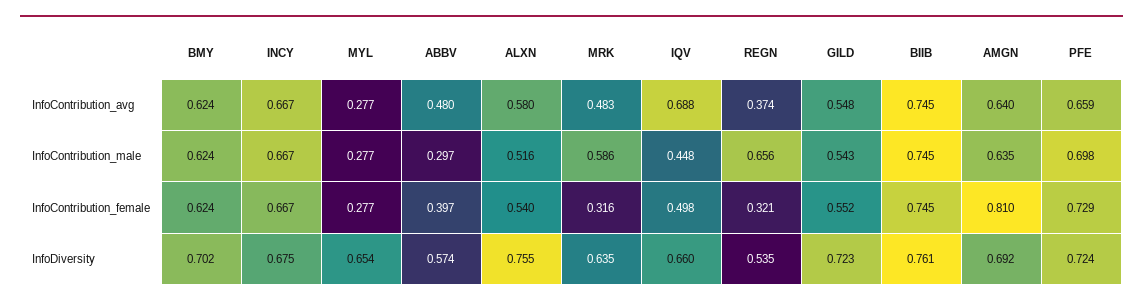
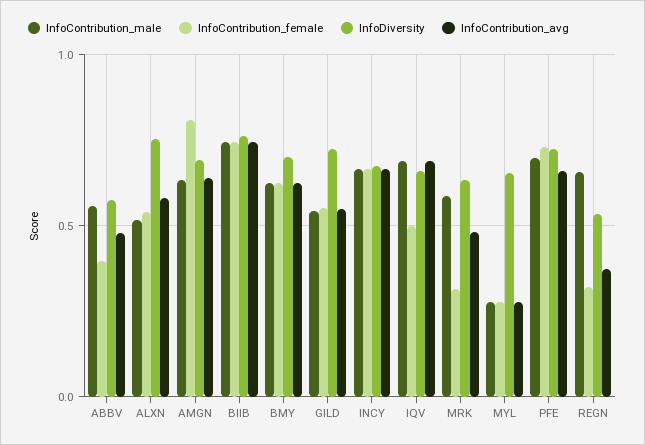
  {
    "InfoContribution_avg": {
      "BMY": 0.624,
      "INCY": 0.667,
      "MYL": 0.277,
      "ABBV": 0.48,
      "ALXN": 0.58,
      "MRK": 0.483,
      "IQV": 0.688,
      "REGN": 0.374,
      "GILD": 0.548,
      "BIIB": 0.745,
      "AMGN": 0.64,
      "PFE": 0.659
    },
    "InfoContribution_male": {
      "BMY": 0.624,
      "INCY": 0.667,
      "MYL": 0.277,
-     "ABBV": 0.297,
+     "ABBV": 0.55,
      "ALXN": 0.516,
      "MRK": 0.586,
-     "IQV": 0.448,
+     "IQV": 0.7,
      "REGN": 0.656,
      "GILD": 0.543,
      "BIIB": 0.745,
      "AMGN": 0.635,
      "PFE": 0.698
    },
    "InfoContribution_female": {
      "BMY": 0.624,
      "INCY": 0.667,
      "MYL": 0.277,
      "ABBV": 0.397,
      "ALXN": 0.54,
      "MRK": 0.316,
      "IQV": 0.498,
      "REGN": 0.321,
      "GILD": 0.552,
      "BIIB": 0.745,
      "AMGN": 0.81,
      "PFE": 0.729
    },
    "InfoDiversity": {
      "BMY": 0.702,
      "INCY": 0.675,
      "MYL": 0.654,
      "ABBV": 0.574,
      "ALXN": 0.755,
      "MRK": 0.635,
      "IQV": 0.66,
      "REGN": 0.535,
      "GILD": 0.723,
      "BIIB": 0.761,
      "AMGN": 0.692,
      "PFE": 0.724
    }
  }

